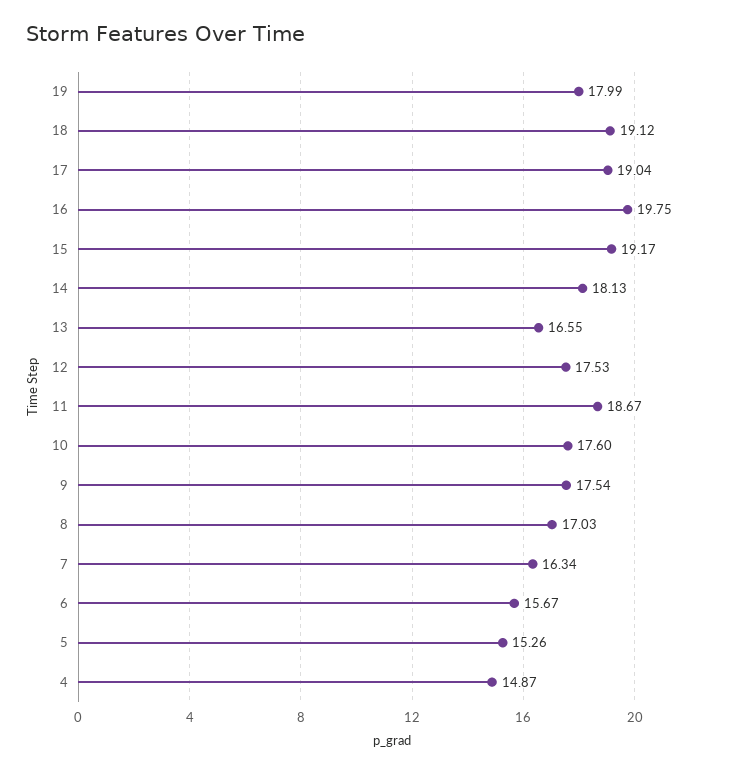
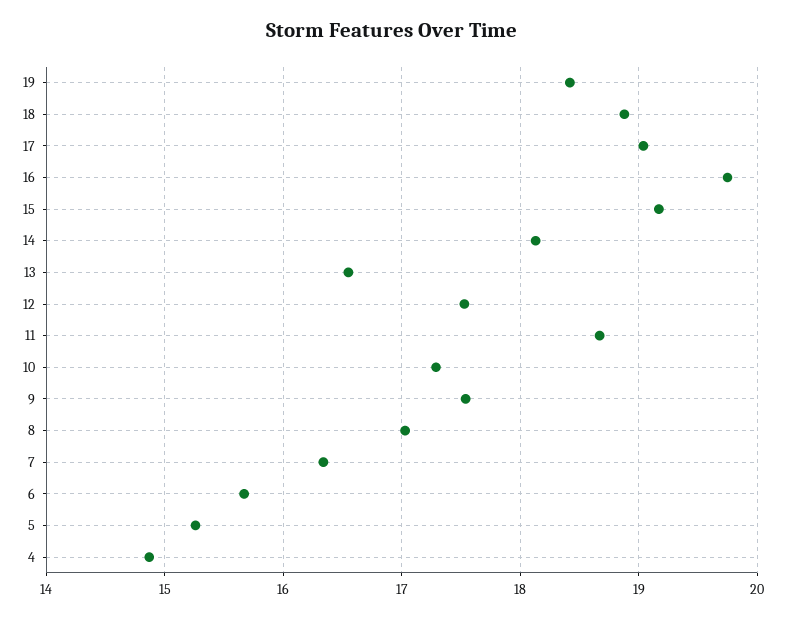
  {
-   "19": 17.99,
+   "19": 18.4,
-   "18": 19.12,
+   "18": 18.9,
    "17": 19.04,
    "16": 19.75,
    "15": 19.17,
    "14": 18.13,
    "13": 16.55,
    "12": 17.53,
    "11": 18.67,
-   "10": 17.6,
+   "10": 17.3,
    "9": 17.54,
    "8": 17.03,
    "7": 16.34,
    "6": 15.67,
    "5": 15.26,
    "4": 14.87
  }

